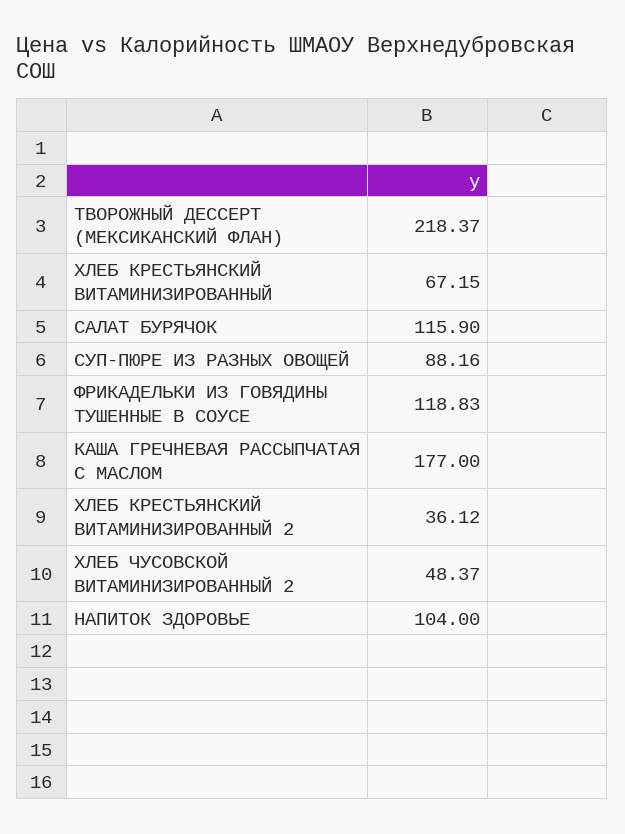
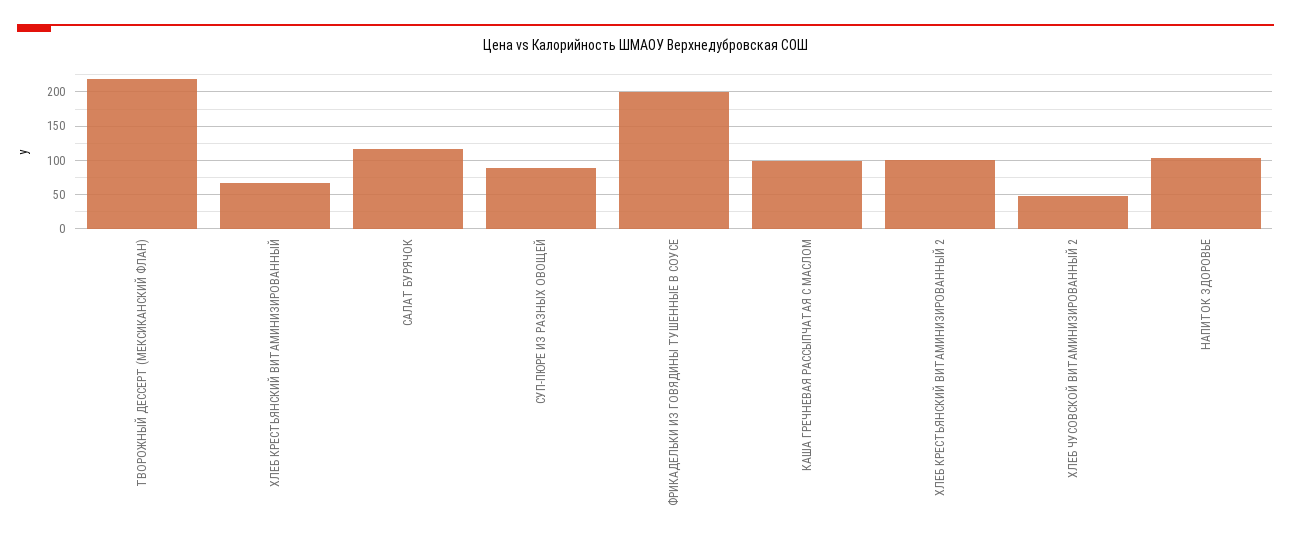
  {
    "ТВОРОЖНЫЙ ДЕССЕРТ (МЕКСИКАНСКИЙ ФЛАН)": 218.37,
    "ХЛЕБ КРЕСТЬЯНСКИЙ ВИТАМИНИЗИРОВАННЫЙ": 67.15,
    "САЛАТ БУРЯЧОК": 115.9,
    "СУП-ПЮРЕ ИЗ РАЗНЫХ ОВОЩЕЙ": 88.16,
-   "ФРИКАДЕЛЬКИ ИЗ ГОВЯДИНЫ ТУШЕННЫЕ В СОУСЕ": 118.83,
+   "ФРИКАДЕЛЬКИ ИЗ ГОВЯДИНЫ ТУШЕННЫЕ В СОУСЕ": 200,
-   "КАША ГРЕЧНЕВАЯ РАССЫПЧАТАЯ С МАСЛОМ": 177,
+   "КАША ГРЕЧНЕВАЯ РАССЫПЧАТАЯ С МАСЛОМ": 100,
-   "ХЛЕБ КРЕСТЬЯНСКИЙ ВИТАМИНИЗИРОВАННЫЙ 2": 36.12,
+   "ХЛЕБ КРЕСТЬЯНСКИЙ ВИТАМИНИЗИРОВАННЫЙ 2": 100,
    "ХЛЕБ ЧУСОВСКОЙ ВИТАМИНИЗИРОВАННЫЙ 2": 48.37,
    "НАПИТОК ЗДОРОВЬЕ": 104
  }

